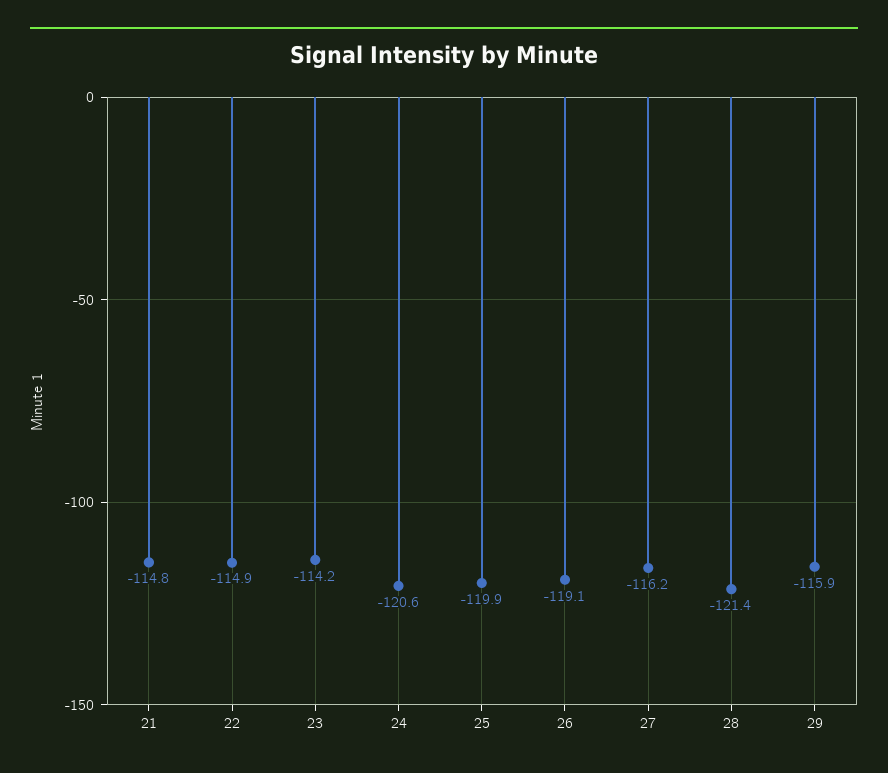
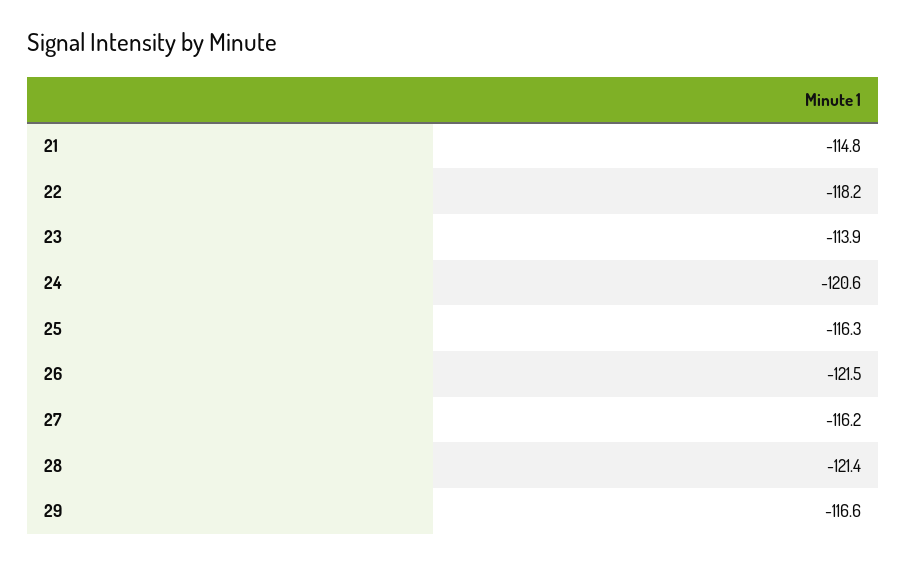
  {
    "21": -114.8,
-   "22": -114.9,
+   "22": -118.2,
-   "23": -114.2,
+   "23": -113.9,
    "24": -120.6,
-   "25": -119.9,
+   "25": -116.3,
-   "26": -119.1,
+   "26": -121.5,
    "27": -116.2,
    "28": -121.4,
-   "29": -115.9
+   "29": -116.6
  }

